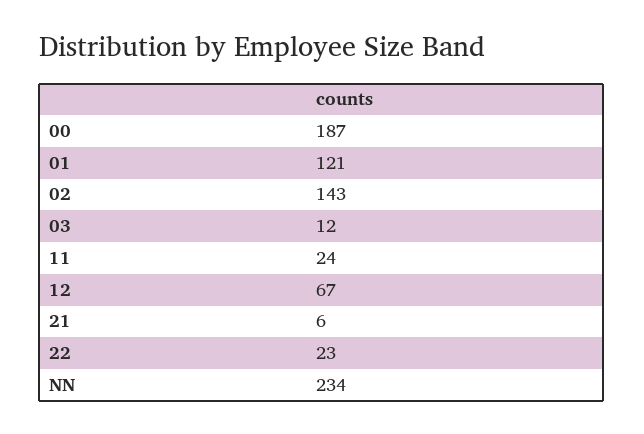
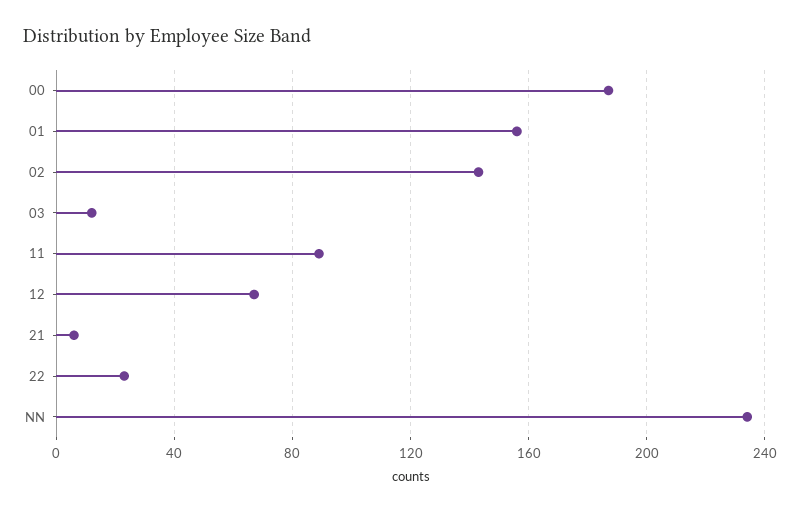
  {
    "00": 187,
-   "01": 121,
+   "01": 155,
    "02": 143,
    "03": 12,
-   "11": 24,
+   "11": 90,
    "12": 67,
    "21": 6,
    "22": 23,
    "NN": 234
  }

